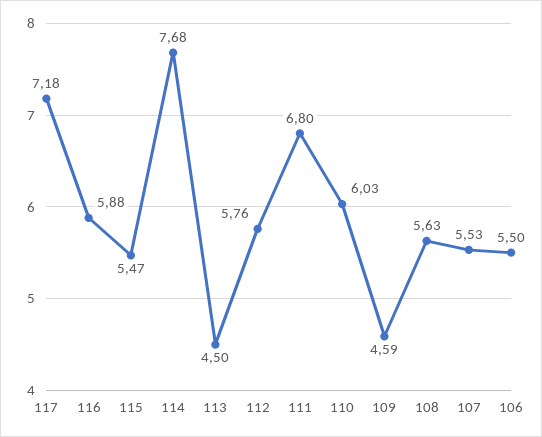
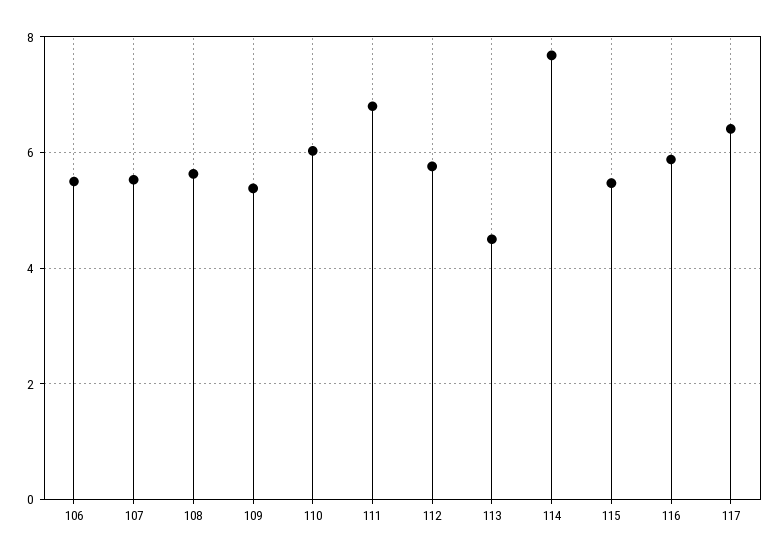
  {
-   "117": 7.18,
+   "117": 6.4,
    "116": 5.88,
    "115": 5.47,
    "114": 7.68,
    "113": 4.5,
    "112": 5.76,
    "111": 6.8,
    "110": 6.03,
-   "109": 4.59,
+   "109": 5.4,
    "108": 5.63,
    "107": 5.53,
    "106": 5.5
  }

